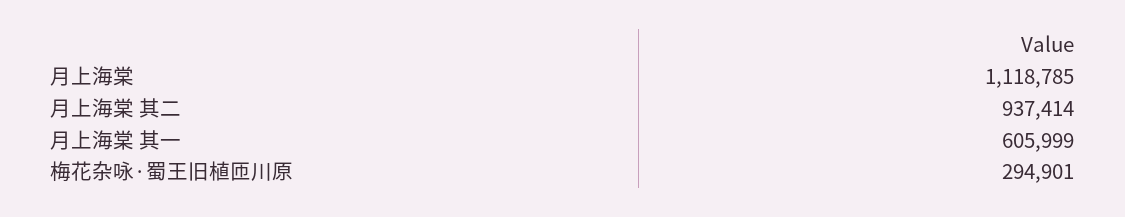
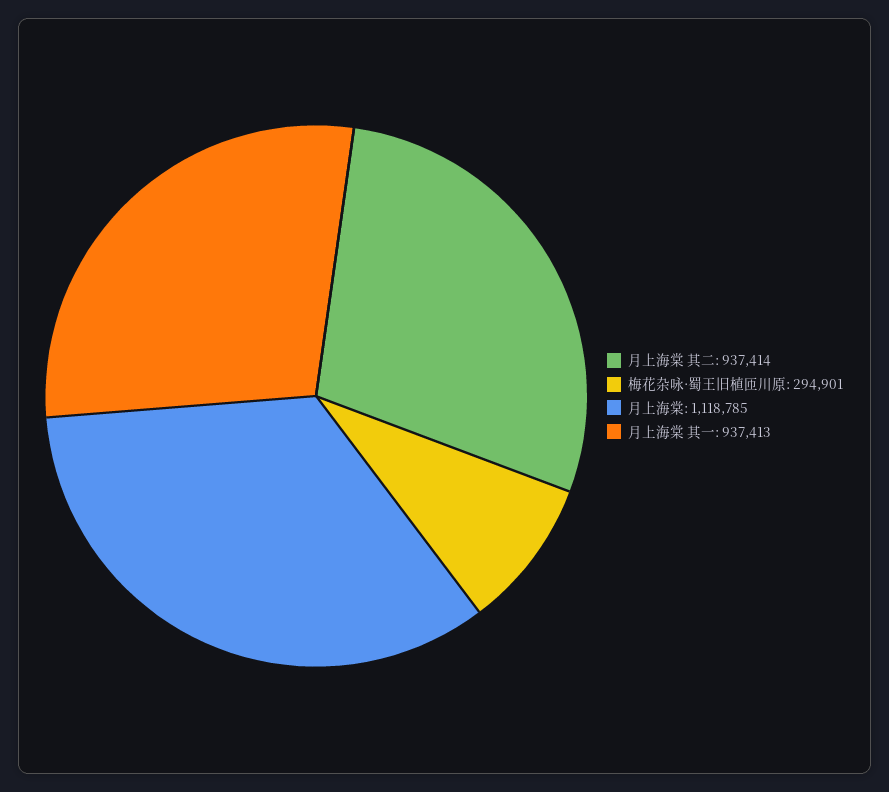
  {
    "月上海棠": 1118785,
    "月上海棠 其二": 937414,
-   "月上海棠 其一": 605999,
+   "月上海棠 其一": 937413,
    "梅花杂咏·蜀王旧植匝川原": 294901
  }

